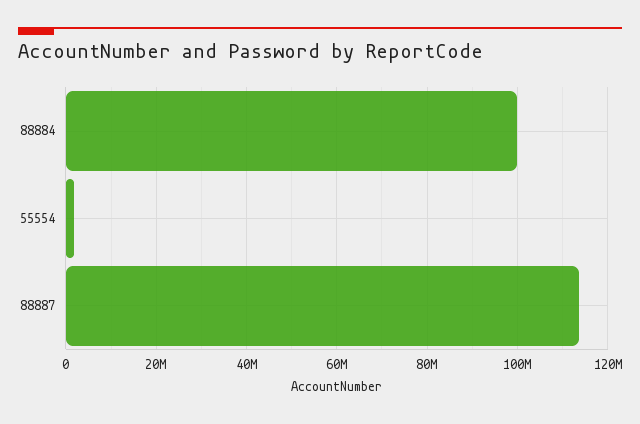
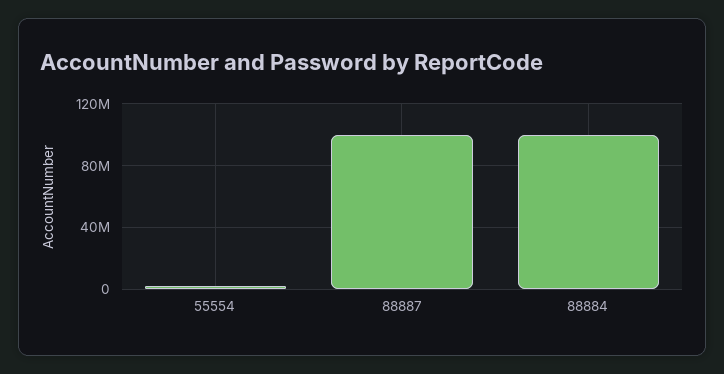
  {
    "88884": 100000000,
    "55554": 2000000,
-   "88887": 114000000
+   "88887": 100000000
  }

